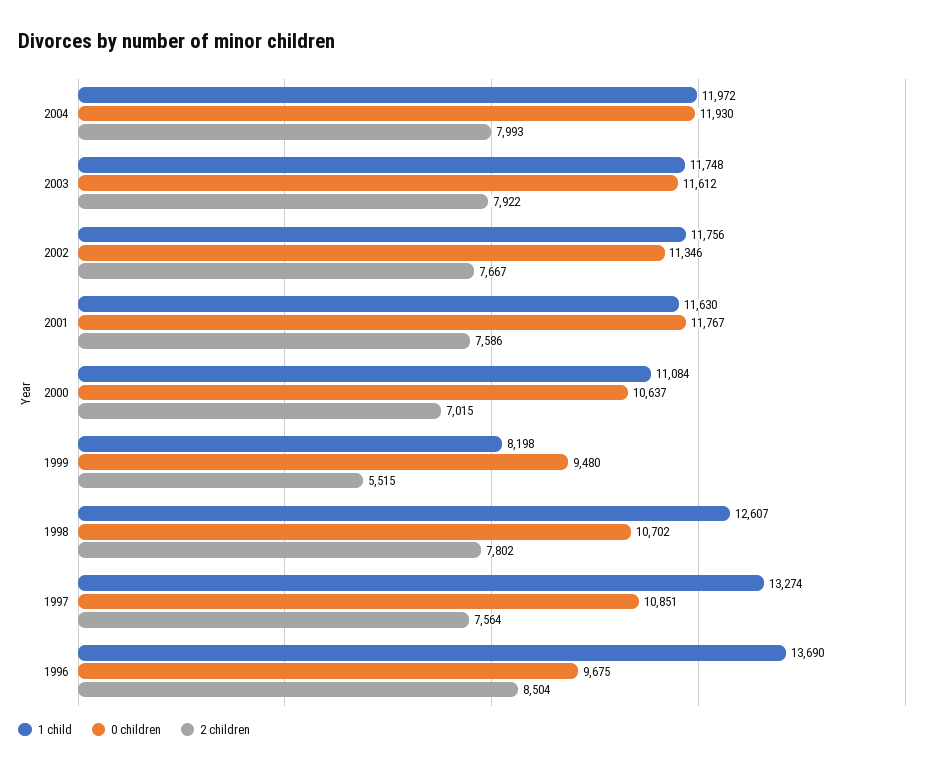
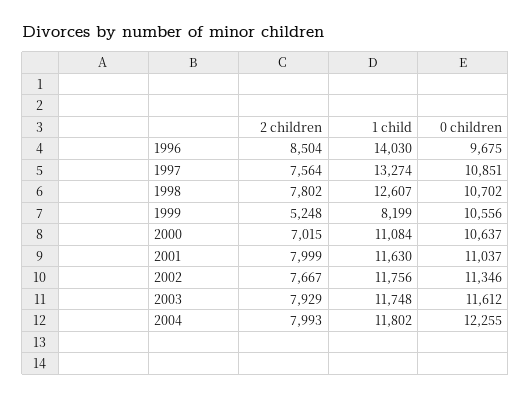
  {
    "1 child": {
-     "2004": 11972,
+     "2004": 11802,
      "2003": 11748,
      "2002": 11756,
      "2001": 11630,
      "2000": 11084,
-     "1999": 8198,
+     "1999": 8199,
      "1998": 12607,
      "1997": 13274,
-     "1996": 13690
+     "1996": 14030
    },
    "0 children": {
-     "2004": 11930,
+     "2004": 12255,
      "2003": 11612,
      "2002": 11346,
-     "2001": 11767,
+     "2001": 11037,
      "2000": 10637,
-     "1999": 9480,
+     "1999": 10556,
      "1998": 10702,
      "1997": 10851,
      "1996": 9675
    },
    "2 children": {
      "2004": 7993,
-     "2003": 7922,
+     "2003": 7929,
      "2002": 7667,
-     "2001": 7586,
+     "2001": 7999,
      "2000": 7015,
-     "1999": 5515,
+     "1999": 5248,
      "1998": 7802,
      "1997": 7564,
      "1996": 8504
    }
  }

